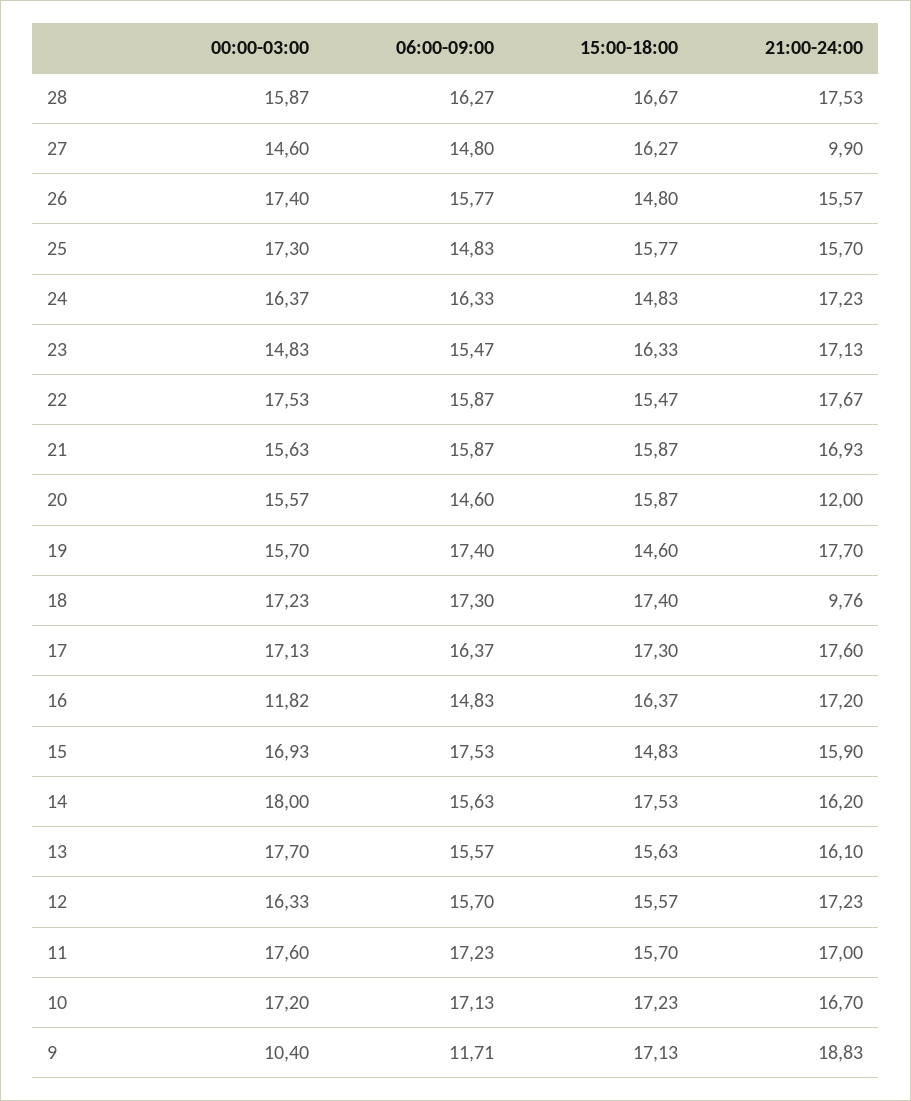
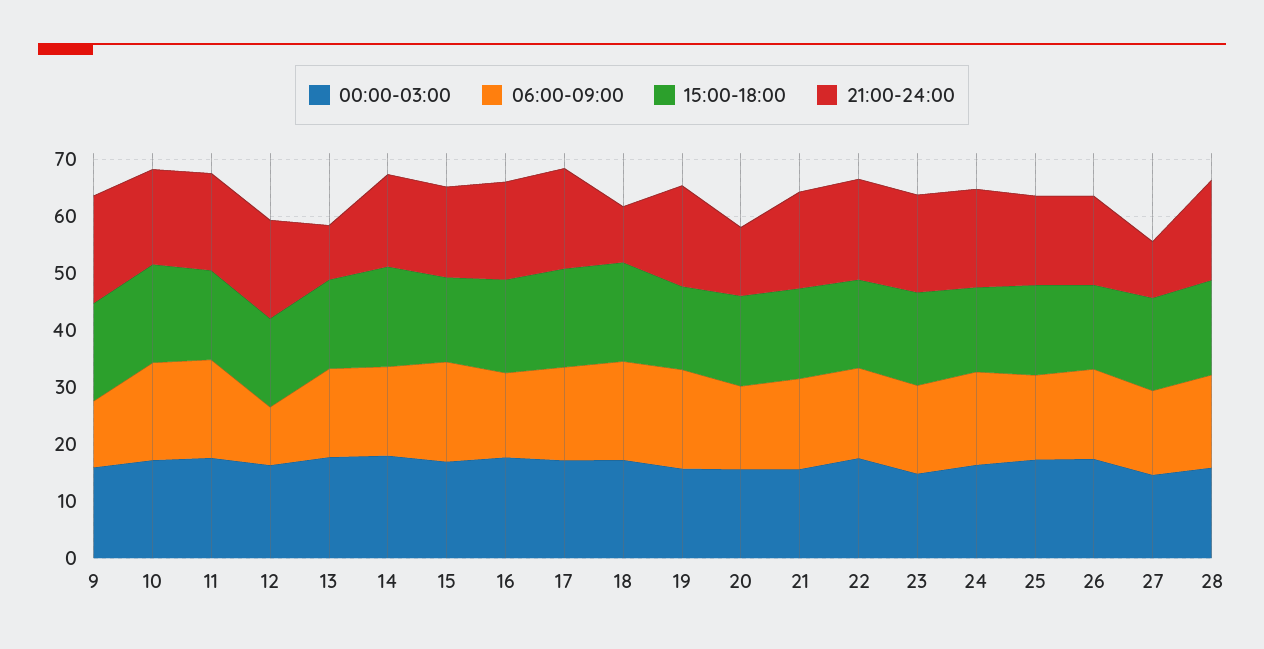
  {
    "00:00-03:00": {
      "28": 15.87,
      "27": 14.6,
      "26": 17.4,
      "25": 17.3,
      "24": 16.37,
      "23": 14.83,
      "22": 17.53,
      "21": 15.63,
      "20": 15.57,
      "19": 15.7,
      "18": 17.23,
      "17": 17.13,
-     "16": 11.82,
+     "16": 18,
      "15": 16.93,
      "14": 18,
      "13": 17.7,
      "12": 16.33,
      "11": 17.6,
      "10": 17.2,
-     "9": 10.4
+     "9": 16
    },
    "06:00-09:00": {
      "28": 16.27,
      "27": 14.8,
      "26": 15.77,
      "25": 14.83,
      "24": 16.33,
      "23": 15.47,
      "22": 15.87,
      "21": 15.87,
      "20": 14.6,
      "19": 17.4,
      "18": 17.3,
      "17": 16.37,
      "16": 14.83,
      "15": 17.53,
      "14": 15.63,
      "13": 15.57,
-     "12": 15.7,
+     "12": 10,
      "11": 17.23,
      "10": 17.13,
      "9": 11.71
    },
    "15:00-18:00": {
      "28": 16.67,
      "27": 16.27,
      "26": 14.8,
      "25": 15.77,
      "24": 14.83,
      "23": 16.33,
      "22": 15.47,
      "21": 15.87,
      "20": 15.87,
      "19": 14.6,
      "18": 17.4,
      "17": 17.3,
      "16": 16.37,
      "15": 14.83,
      "14": 17.53,
      "13": 15.63,
      "12": 15.57,
      "11": 15.7,
      "10": 17.23,
      "9": 17.13
    },
    "21:00-24:00": {
      "28": 17.53,
      "27": 9.9,
      "26": 15.57,
      "25": 15.7,
      "24": 17.23,
      "23": 17.13,
      "22": 17.67,
      "21": 16.93,
      "20": 12,
      "19": 17.7,
      "18": 9.76,
      "17": 17.6,
      "16": 17.2,
      "15": 15.9,
      "14": 16.2,
-     "13": 16.1,
+     "13": 10,
      "12": 17.23,
      "11": 17,
      "10": 16.7,
      "9": 18.83
    }
  }

